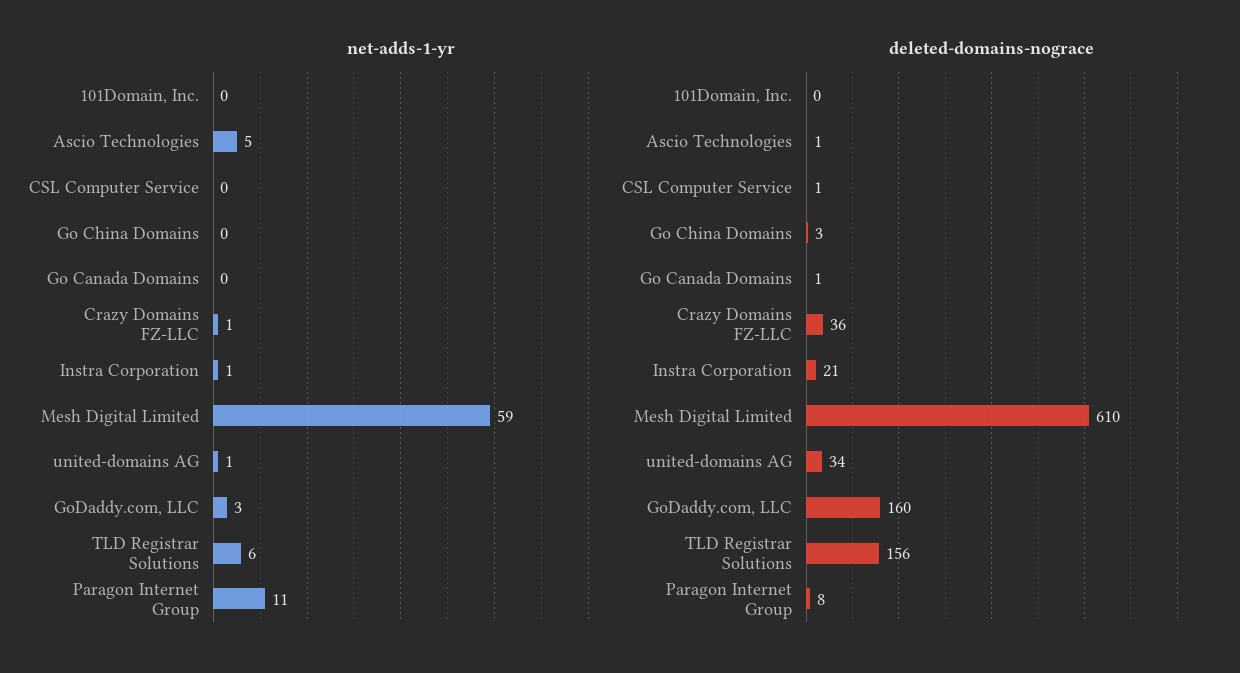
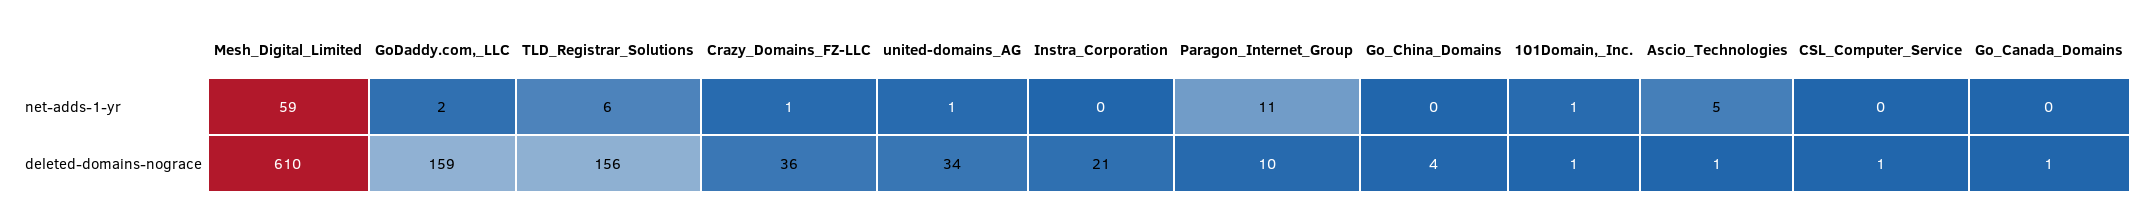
  {
    "net-adds-1-yr": {
-     "101Domain, Inc.": 0,
+     "101Domain, Inc.": 1,
      "Ascio Technologies": 5,
      "CSL Computer Service": 0,
      "Go China Domains": 0,
      "Go Canada Domains": 0,
      "Crazy Domains FZ-LLC": 1,
-     "Instra Corporation": 1,
+     "Instra Corporation": 0,
      "Mesh Digital Limited": 59,
      "united-domains AG": 1,
-     "GoDaddy.com, LLC": 3,
+     "GoDaddy.com, LLC": 2,
      "TLD Registrar Solutions": 6,
      "Paragon Internet Group": 11
    },
    "deleted-domains-nograce": {
-     "101Domain, Inc.": 0,
+     "101Domain, Inc.": 1,
      "Ascio Technologies": 1,
      "CSL Computer Service": 1,
-     "Go China Domains": 3,
+     "Go China Domains": 4,
      "Go Canada Domains": 1,
      "Crazy Domains FZ-LLC": 36,
      "Instra Corporation": 21,
      "Mesh Digital Limited": 610,
      "united-domains AG": 34,
-     "GoDaddy.com, LLC": 160,
+     "GoDaddy.com, LLC": 159,
      "TLD Registrar Solutions": 156,
-     "Paragon Internet Group": 8
+     "Paragon Internet Group": 10
    }
  }

